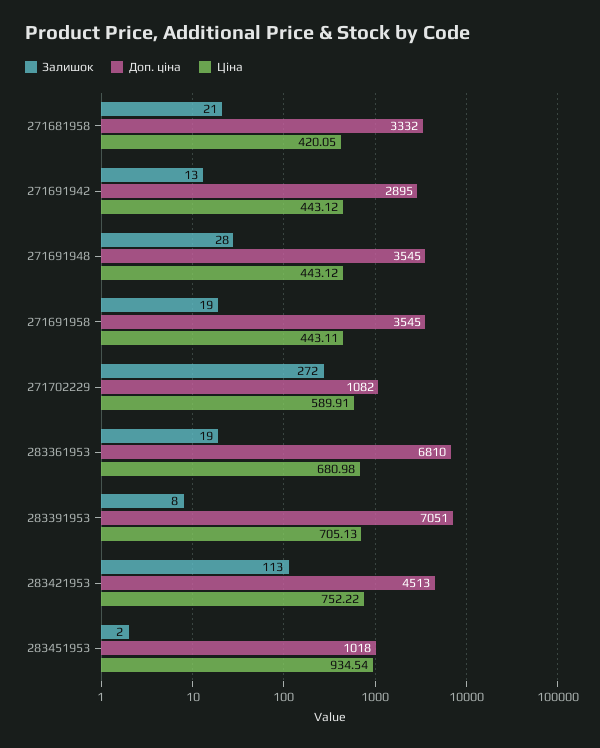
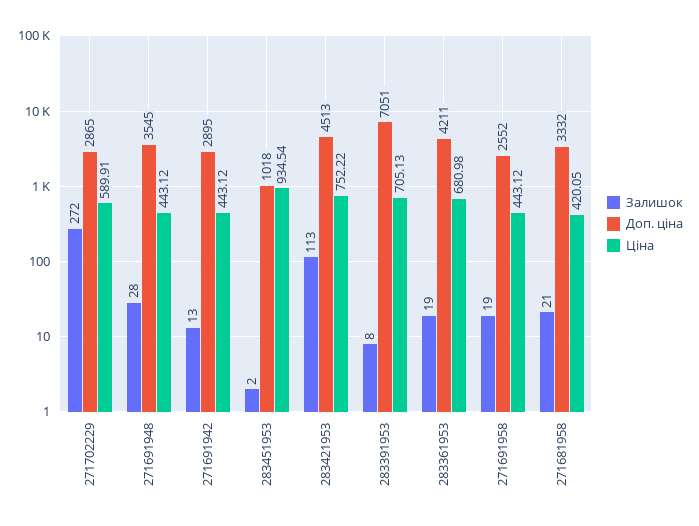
  {
    "Залишок": {
      "271681958": 21,
      "271691942": 13,
      "271691948": 28,
      "271691958": 19,
      "271702229": 272,
      "283361953": 19,
      "283391953": 8,
      "283421953": 113,
      "283451953": 2
    },
    "Доп. ціна": {
      "271681958": 3332,
      "271691942": 2895,
      "271691948": 3545,
-     "271691958": 3545,
+     "271691958": 2552,
-     "271702229": 1082,
+     "271702229": 2865,
-     "283361953": 6810,
+     "283361953": 4211,
      "283391953": 7051,
      "283421953": 4513,
      "283451953": 1018
    },
    "Ціна": {
      "271681958": 420.05,
      "271691942": 443.12,
      "271691948": 443.12,
-     "271691958": 443.11,
+     "271691958": 443.12,
      "271702229": 589.91,
      "283361953": 680.98,
      "283391953": 705.13,
      "283421953": 752.22,
      "283451953": 934.54
    }
  }

